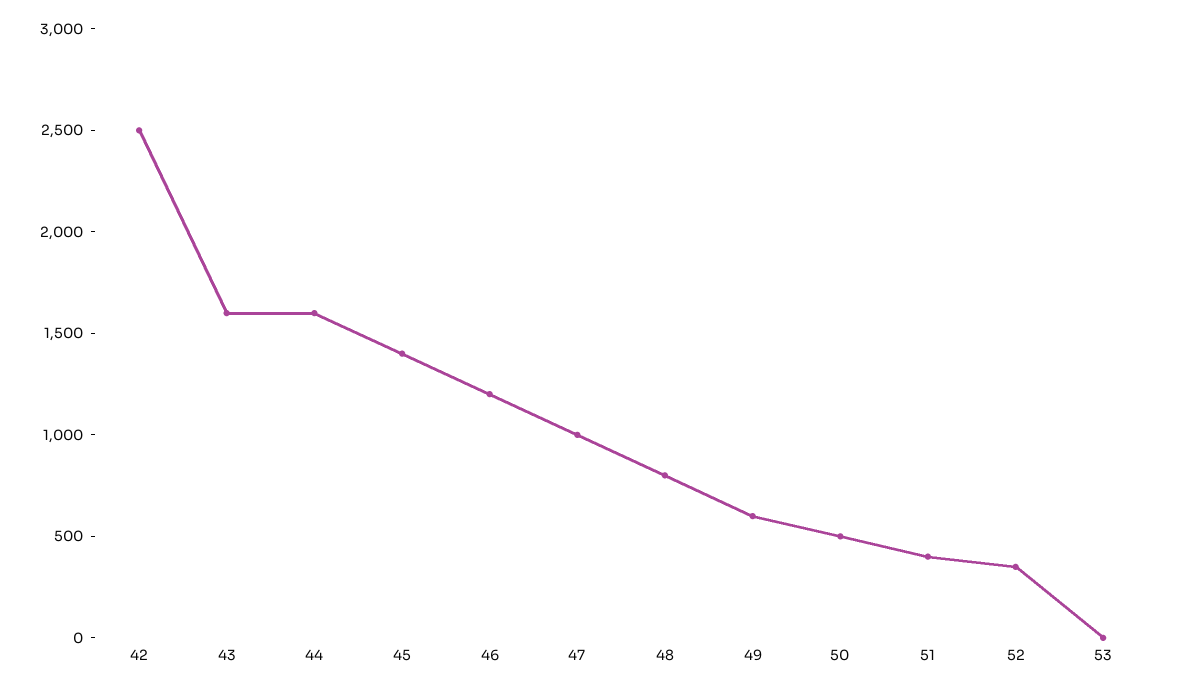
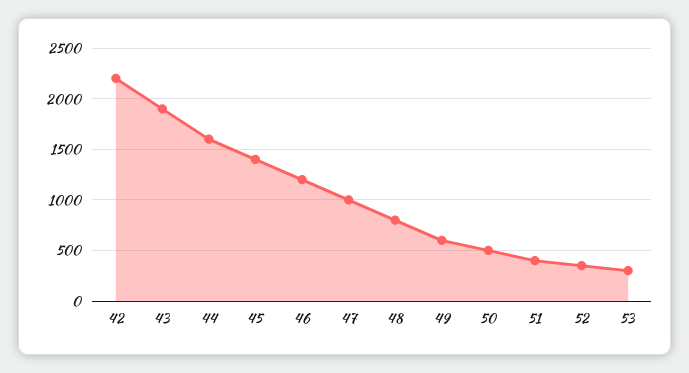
  {
-   "42": 2500,
+   "42": 2200,
-   "43": 1600,
+   "43": 1900,
    "44": 1600,
    "45": 1400,
    "46": 1200,
    "47": 1000,
    "48": 800,
    "49": 600,
    "50": 500,
    "51": 400,
    "52": 400,
-   "53": 0
+   "53": 300
  }

